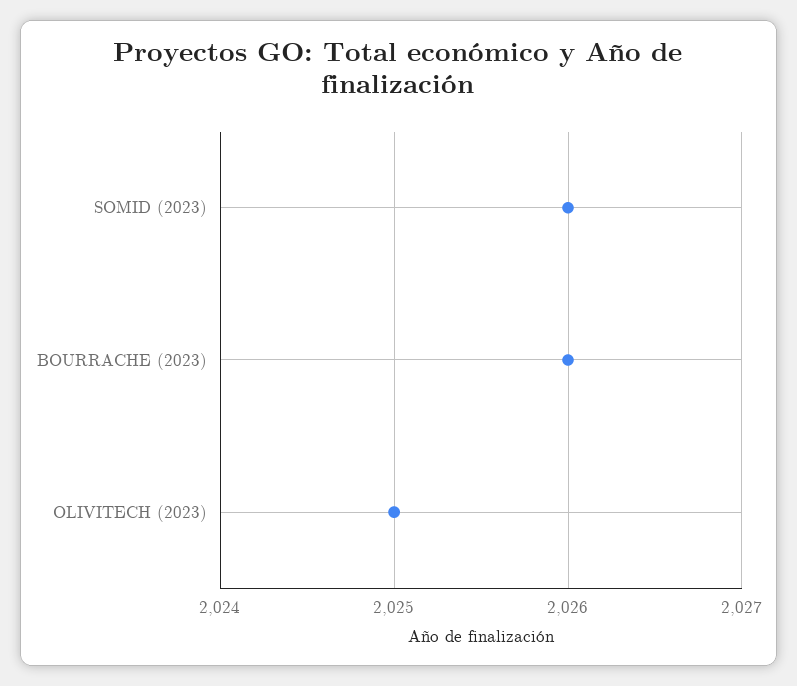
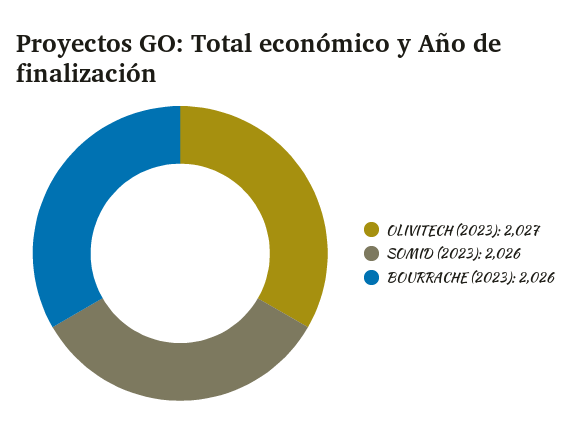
  {
    "SOMID (2023)": 2026,
    "BOURRACHE (2023)": 2026,
-   "OLIVITECH (2023)": 2025
+   "OLIVITECH (2023)": 2027
  }

